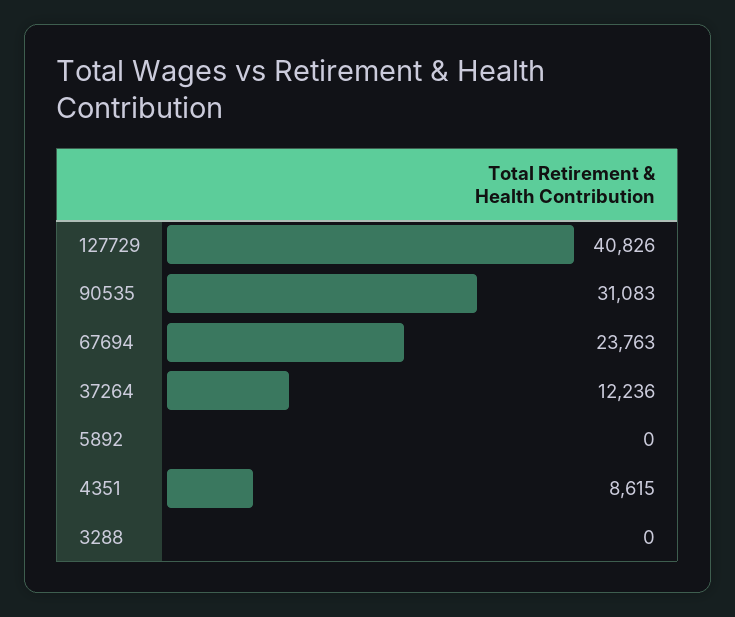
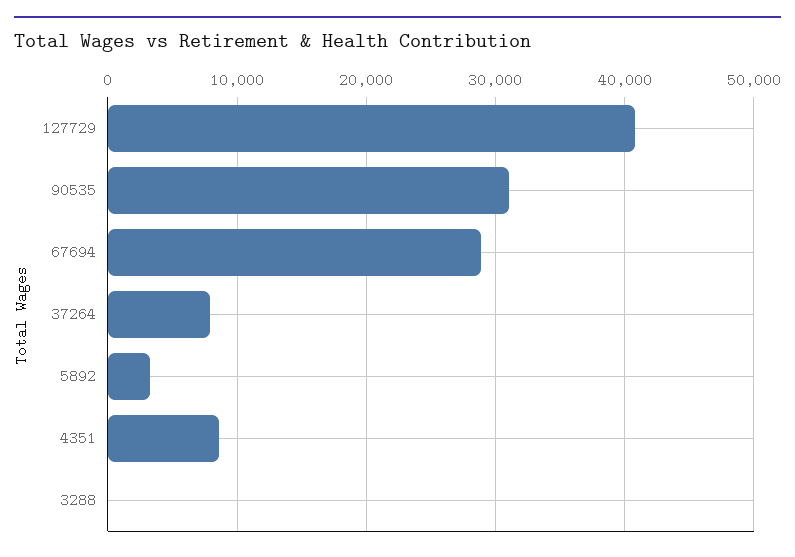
  {
    "127729": 40826,
    "90535": 31083,
-   "67694": 23763,
+   "67694": 29000,
-   "37264": 12236,
+   "37264": 8000,
-   "5892": 0,
+   "5892": 3000,
    "4351": 8615,
    "3288": 0
  }

